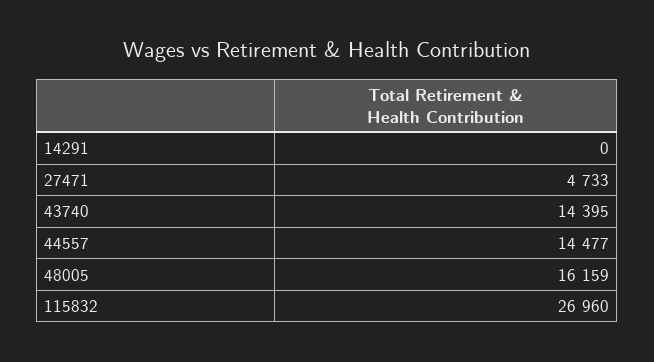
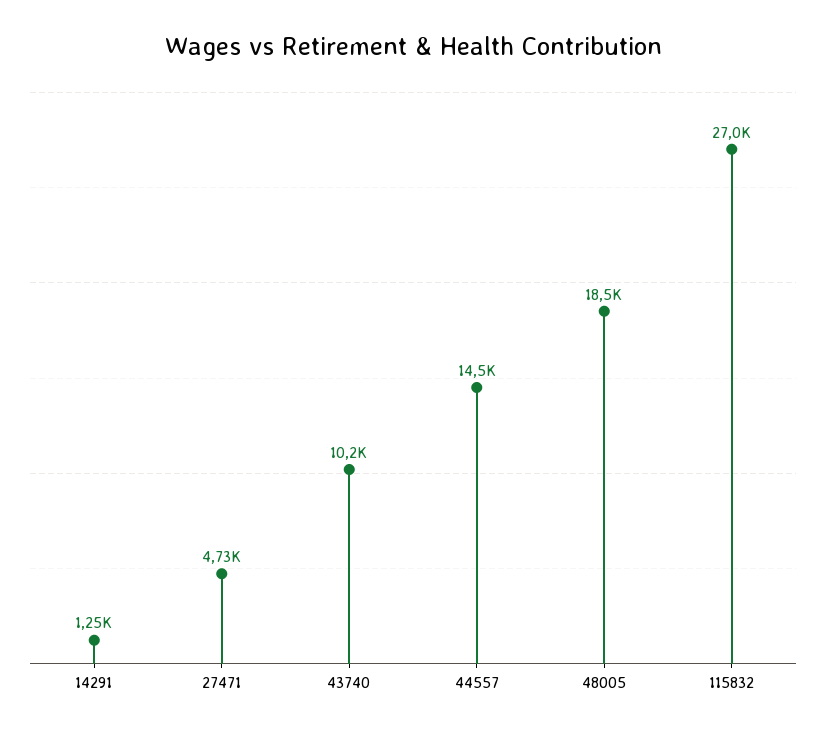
  {
-   "14291": 0,
+   "14291": 1250,
    "27471": 4733,
-   "43740": 14395,
+   "43740": 10200,
    "44557": 14477,
-   "48005": 16159,
+   "48005": 18500,
    "115832": 26960
  }

